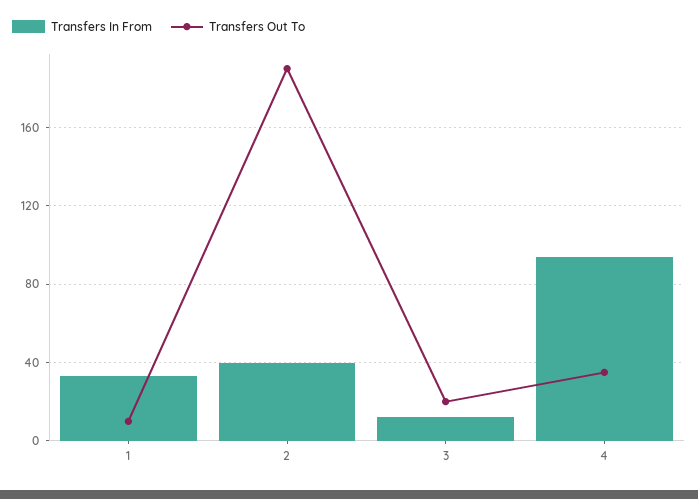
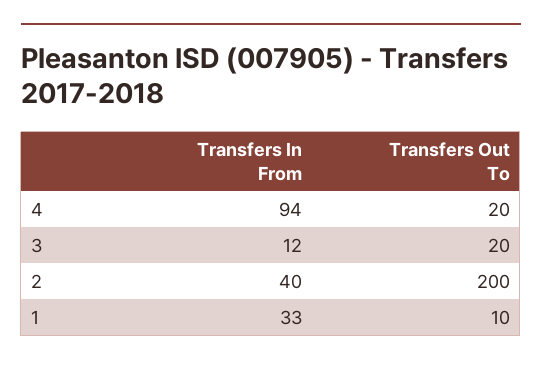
  {
    "Transfers In From": {
      "1": 33,
      "2": 40,
      "3": 12,
      "4": 94
    },
    "Transfers Out To": {
      "1": 10,
-     "2": 190,
+     "2": 200,
      "3": 20,
-     "4": 35
+     "4": 20
    }
  }

